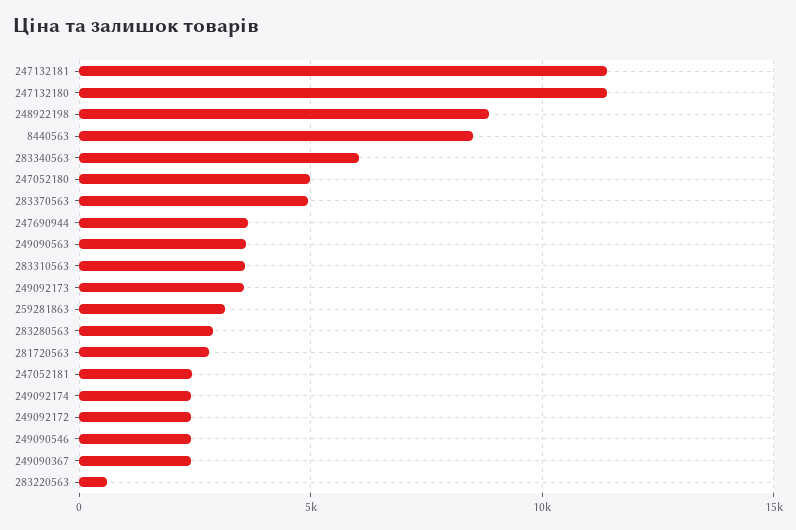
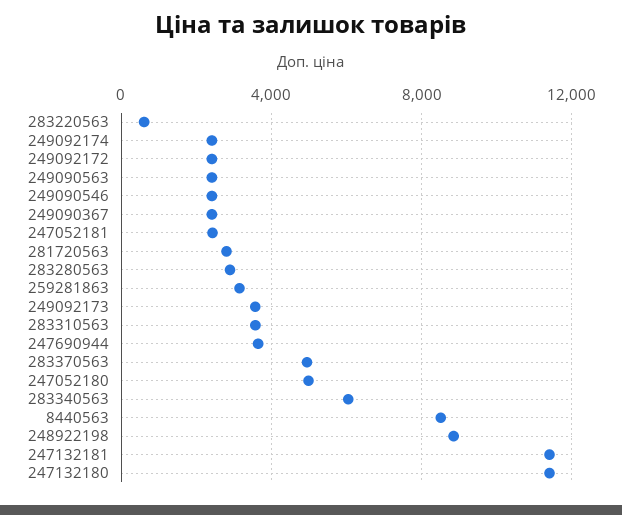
  {
    "247132181": 11500,
    "247132180": 11500,
    "248922198": 9000,
    "8440563": 8500,
    "283340563": 6000,
    "247052180": 5000,
    "283370563": 5000,
    "247690944": 3500,
-   "249090563": 3500,
+   "249090563": 2500,
    "283310563": 3500,
    "249092173": 3500,
    "259281863": 3000,
    "283280563": 3000,
    "281720563": 3000,
    "247052181": 2500,
    "249092174": 2500,
    "249092172": 2500,
    "249090546": 2500,
    "249090367": 2500,
    "283220563": 500
  }

